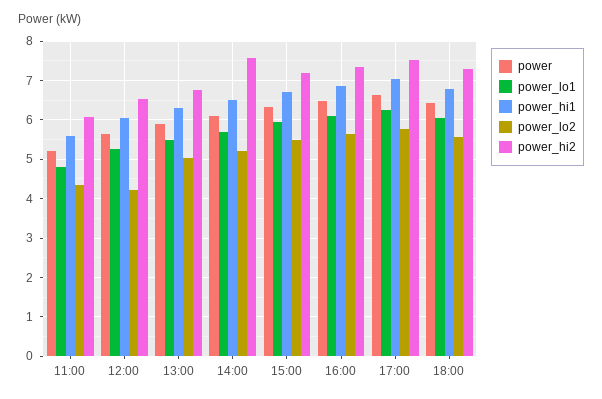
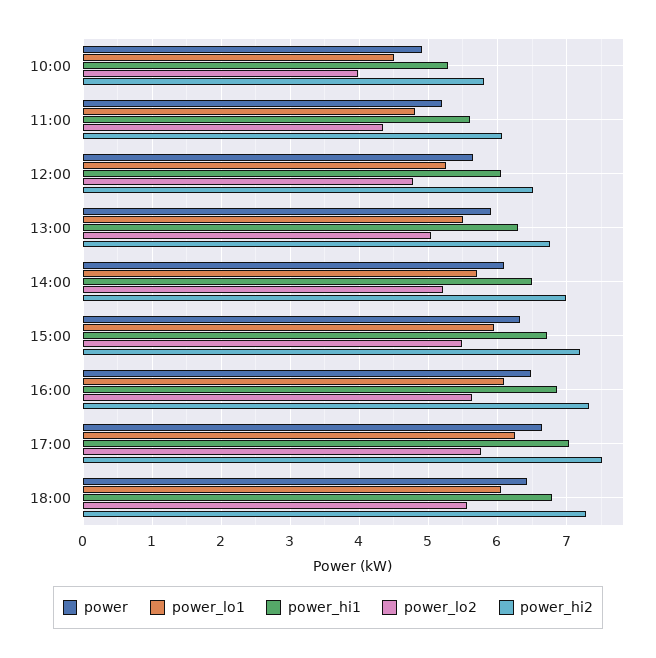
  {
    "power": {
      "11:00": 5.2,
      "12:00": 5.7,
      "13:00": 5.9,
      "14:00": 6.1,
      "15:00": 6.3,
      "16:00": 6.5,
      "17:00": 6.6,
-     "18:00": 6.4
+     "18:00": 6.4,
+     "10:00": 4.9
    },
    "power_lo1": {
      "11:00": 4.8,
      "12:00": 5.3,
      "13:00": 5.5,
      "14:00": 5.7,
      "15:00": 6,
      "16:00": 6.1,
      "17:00": 6.3,
-     "18:00": 6.1
+     "18:00": 6.1,
+     "10:00": 4.5
    },
    "power_hi1": {
      "11:00": 5.6,
      "12:00": 6.1,
      "13:00": 6.3,
      "14:00": 6.5,
      "15:00": 6.7,
      "16:00": 6.9,
      "17:00": 7,
-     "18:00": 6.8
+     "18:00": 6.8,
+     "10:00": 5.3
    },
    "power_lo2": {
      "11:00": 4.3,
-     "12:00": 4.2,
+     "12:00": 4.8,
      "13:00": 5,
      "14:00": 5.2,
      "15:00": 5.5,
      "16:00": 5.6,
      "17:00": 5.8,
-     "18:00": 5.6
+     "18:00": 5.6,
+     "10:00": 4
    },
    "power_hi2": {
      "11:00": 6.1,
      "12:00": 6.5,
      "13:00": 6.8,
-     "14:00": 7.6,
+     "14:00": 7,
      "15:00": 7.2,
      "16:00": 7.3,
      "17:00": 7.5,
-     "18:00": 7.3
+     "18:00": 7.3,
+     "10:00": 5.8
    }
  }

